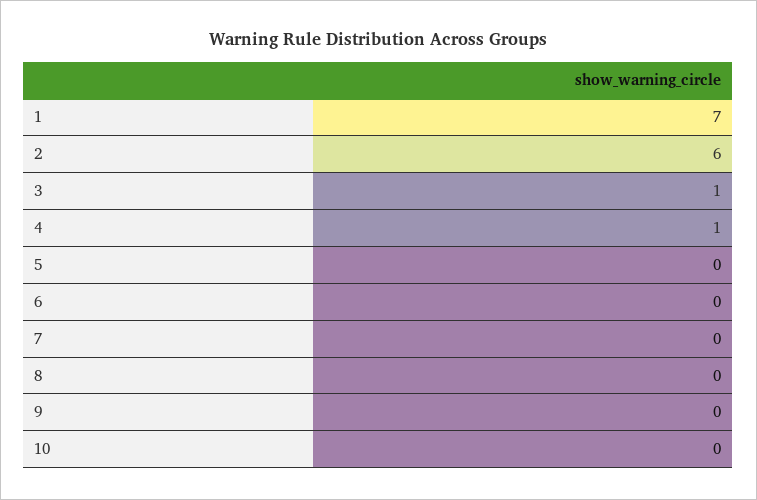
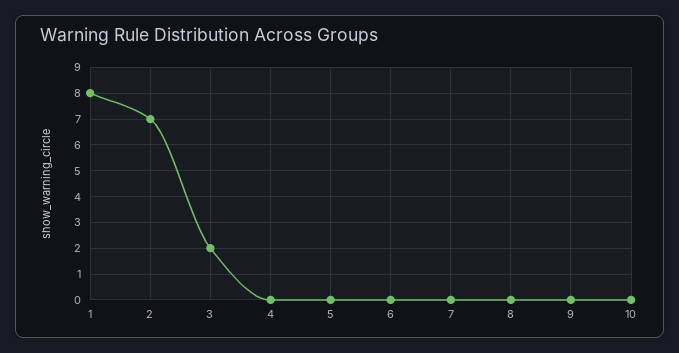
  {
-   "1": 7,
+   "1": 8,
-   "2": 6,
+   "2": 7,
-   "3": 1,
+   "3": 2,
-   "4": 1,
+   "4": 0,
    "5": 0,
    "6": 0,
    "7": 0,
    "8": 0,
    "9": 0,
    "10": 0
  }

